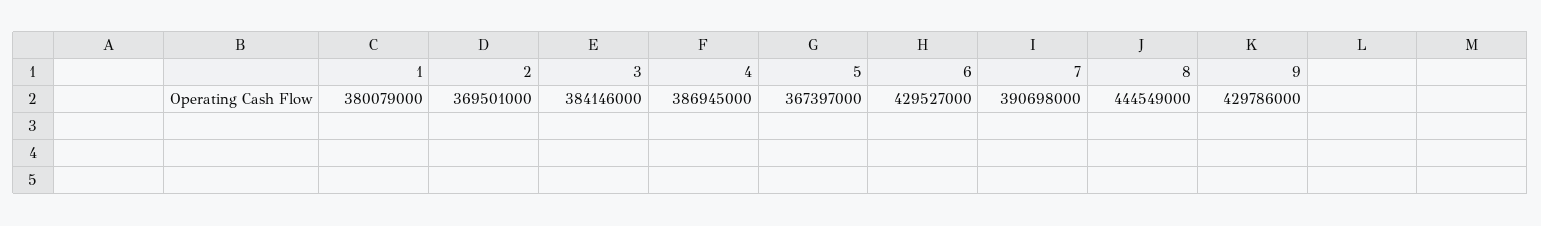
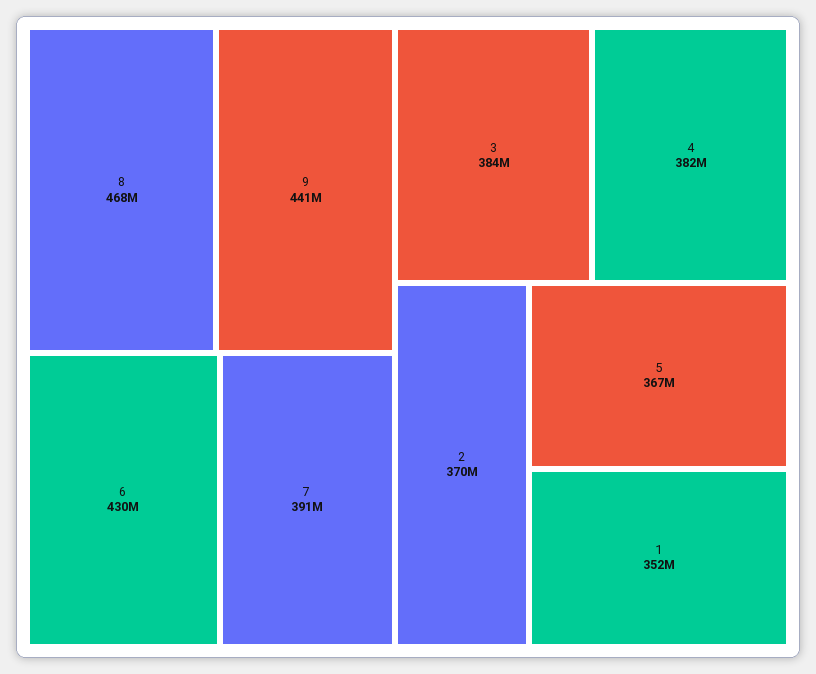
  {
-   "1": 380079000,
+   "1": 352000000,
    "2": 369501000,
    "3": 384146000,
-   "4": 386945000,
+   "4": 382000000,
    "5": 367397000,
    "6": 429527000,
    "7": 390698000,
-   "8": 444549000,
+   "8": 468000000,
-   "9": 429786000
+   "9": 441000000
  }

